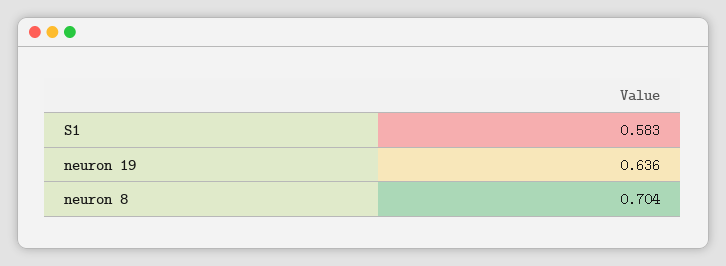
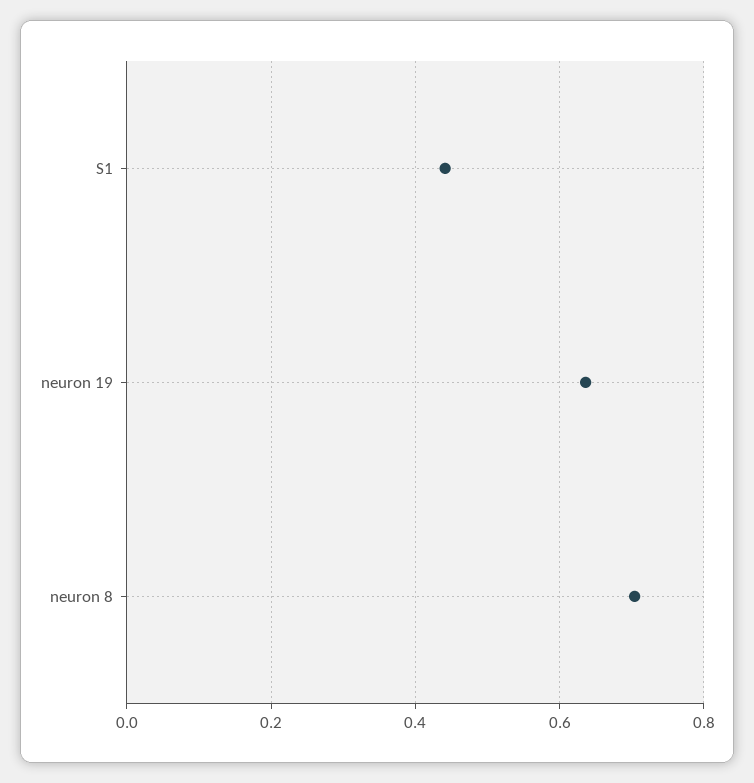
  {
-   "S1": 0.583,
+   "S1": 0.44,
    "neuron 19": 0.636,
    "neuron 8": 0.704
  }

